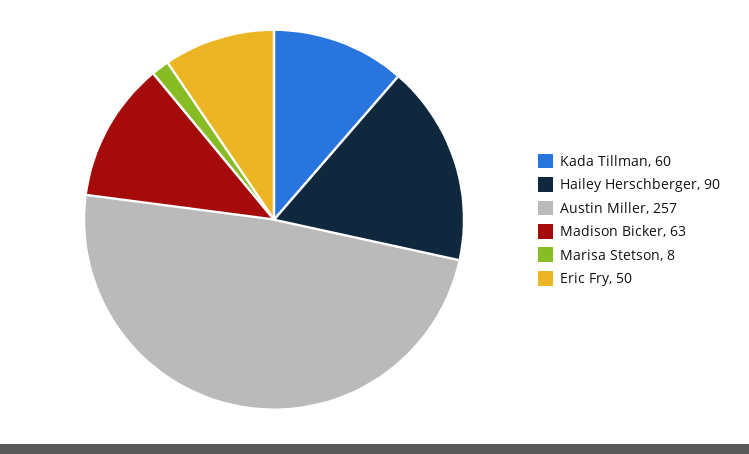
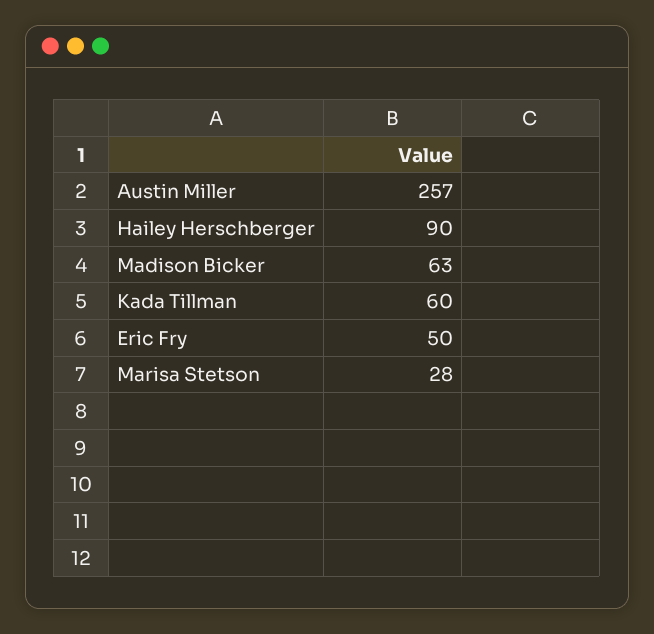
  {
    "Kada Tillman": 60,
    "Hailey Herschberger": 90,
    "Austin Miller": 257,
    "Madison Bicker": 63,
-   "Marisa Stetson": 8,
+   "Marisa Stetson": 28,
    "Eric Fry": 50
  }

